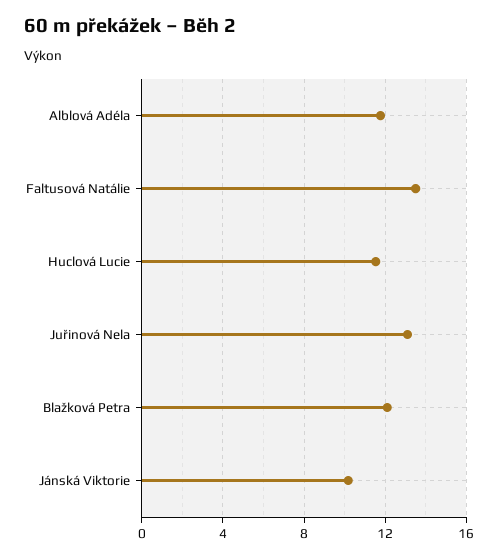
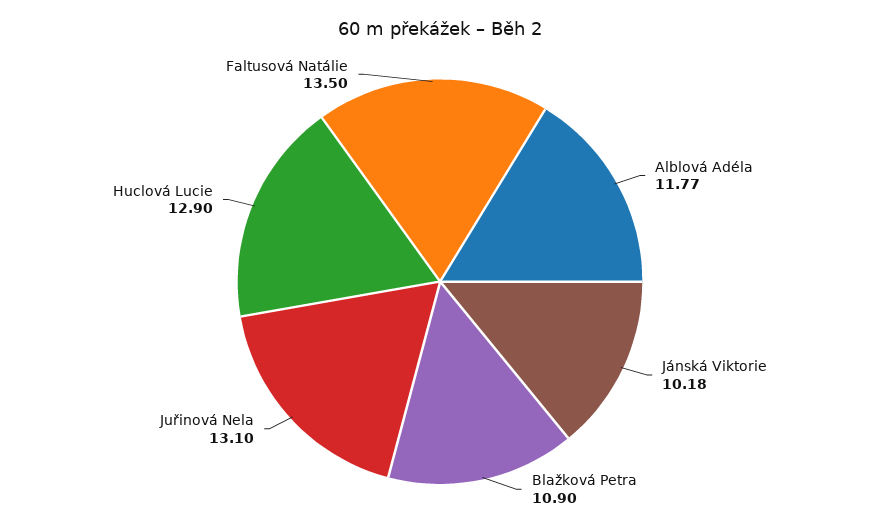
  {
    "Alblová Adéla": 11.77,
    "Faltusová Natálie": 13.5,
-   "Huclová Lucie": 11.5,
+   "Huclová Lucie": 12.9,
    "Juřinová Nela": 13.1,
-   "Blažková Petra": 12,
+   "Blažková Petra": 10.9,
    "Jánská Viktorie": 10.18
  }

